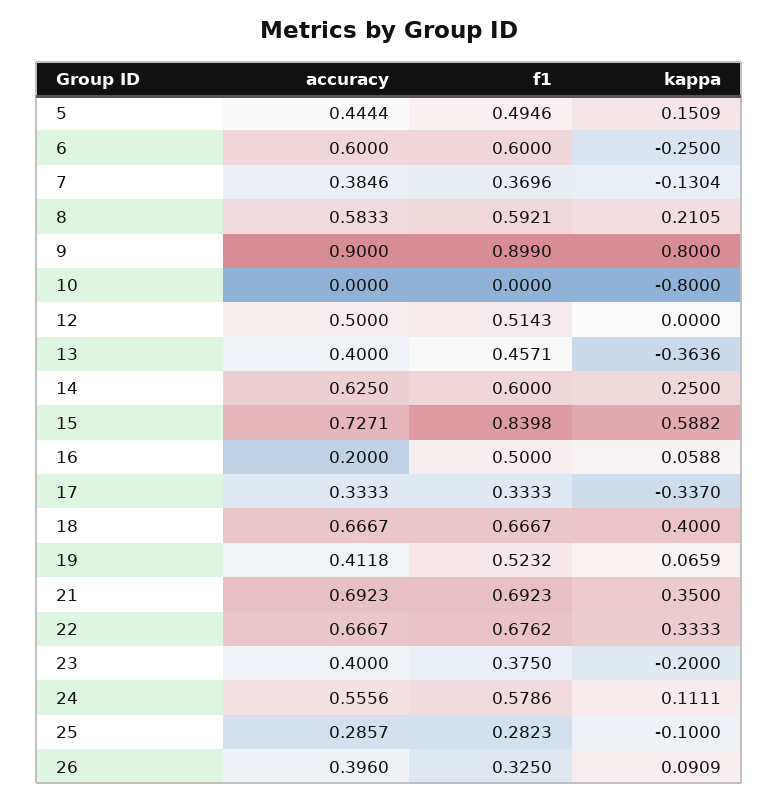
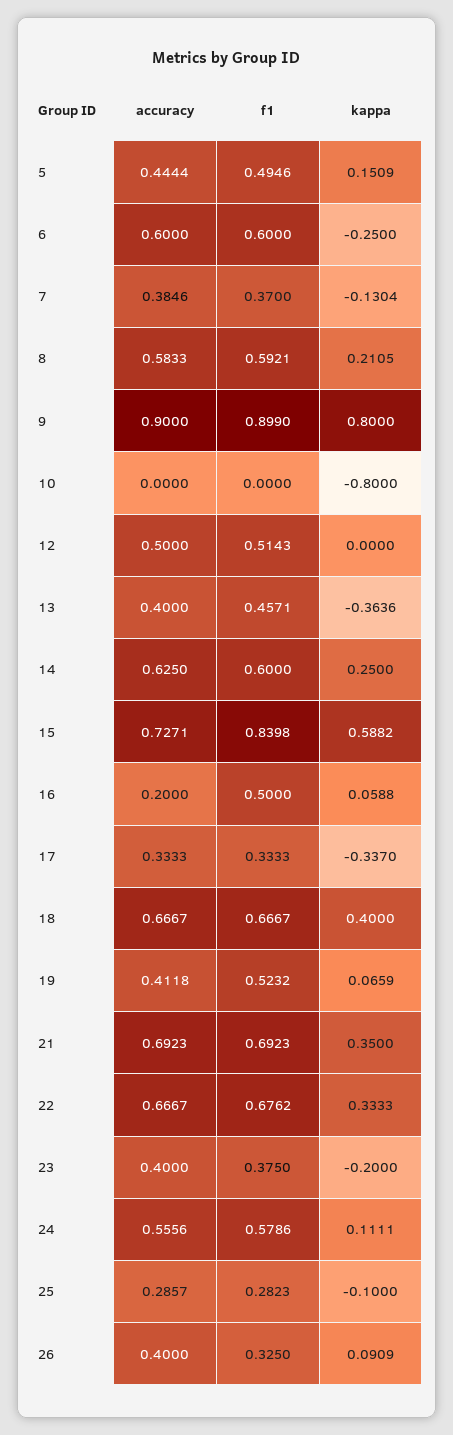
  {
    "accuracy": {
      "5": 0.4444,
      "6": 0.6,
      "7": 0.3846,
      "8": 0.5833,
      "9": 0.9,
      "10": 0,
      "12": 0.5,
      "13": 0.4,
      "14": 0.625,
      "15": 0.7271,
      "16": 0.2,
      "17": 0.3333,
      "18": 0.6667,
      "19": 0.4118,
      "21": 0.6923,
      "22": 0.6667,
      "23": 0.4,
      "24": 0.5556,
      "25": 0.2857,
-     "26": 0.396
+     "26": 0.4
    },
    "f1": {
      "5": 0.4946,
      "6": 0.6,
-     "7": 0.3696,
+     "7": 0.37,
      "8": 0.5921,
      "9": 0.899,
      "10": 0,
      "12": 0.5143,
      "13": 0.4571,
      "14": 0.6,
      "15": 0.8398,
      "16": 0.5,
      "17": 0.3333,
      "18": 0.6667,
      "19": 0.5232,
      "21": 0.6923,
      "22": 0.6762,
      "23": 0.375,
      "24": 0.5786,
      "25": 0.2823,
      "26": 0.325
    },
    "kappa": {
      "5": 0.1509,
      "6": -0.25,
      "7": -0.1304,
      "8": 0.2105,
      "9": 0.8,
      "10": -0.8,
      "12": 0,
      "13": -0.3636,
      "14": 0.25,
      "15": 0.5882,
      "16": 0.0588,
      "17": -0.337,
      "18": 0.4,
      "19": 0.0659,
      "21": 0.35,
      "22": 0.3333,
      "23": -0.2,
      "24": 0.1111,
      "25": -0.1,
      "26": 0.0909
    }
  }

